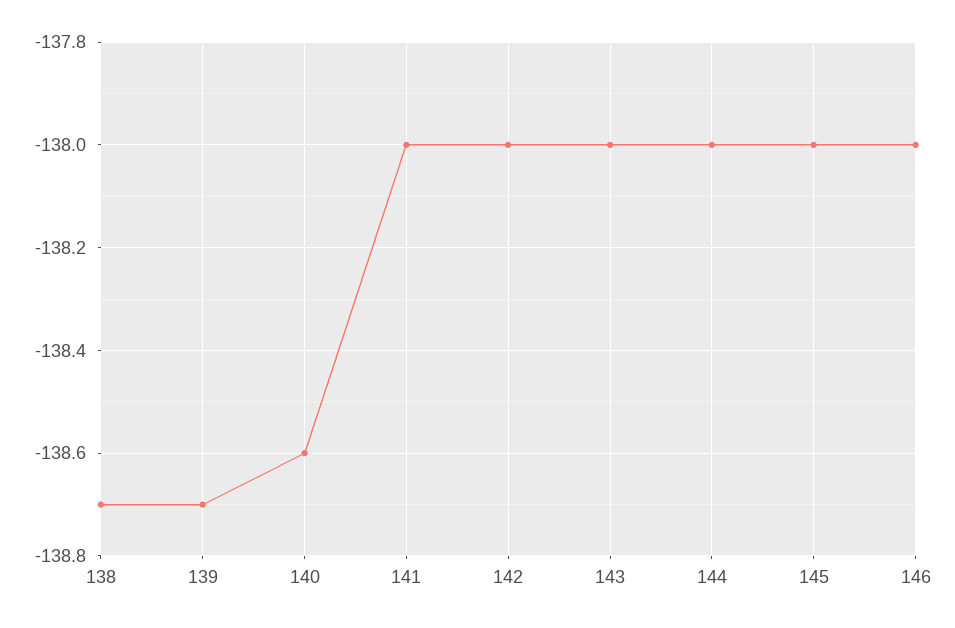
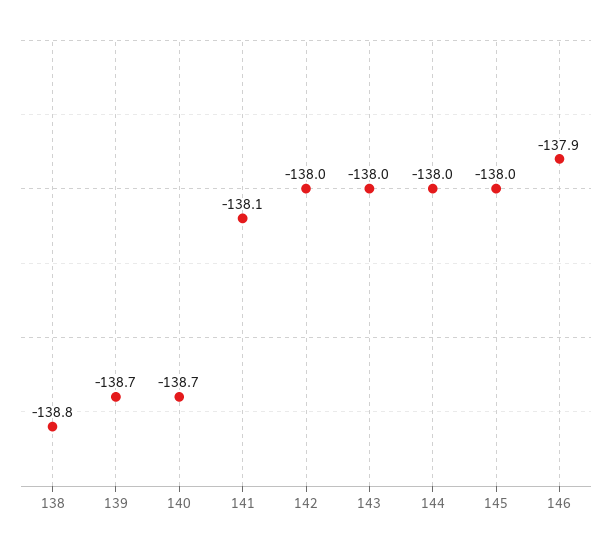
  {
-   "138": -138.7,
+   "138": -138.8,
    "139": -138.7,
-   "140": -138.6,
+   "140": -138.7,
-   "141": -138,
+   "141": -138.1,
    "142": -138,
    "143": -138,
    "144": -138,
    "145": -138,
-   "146": -138
+   "146": -137.9
  }

